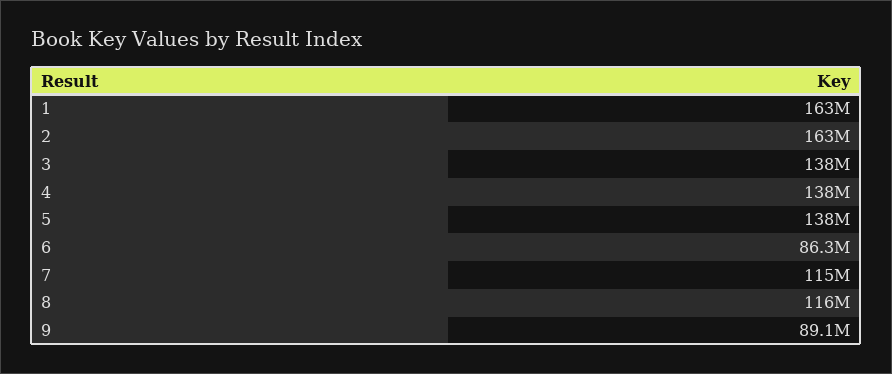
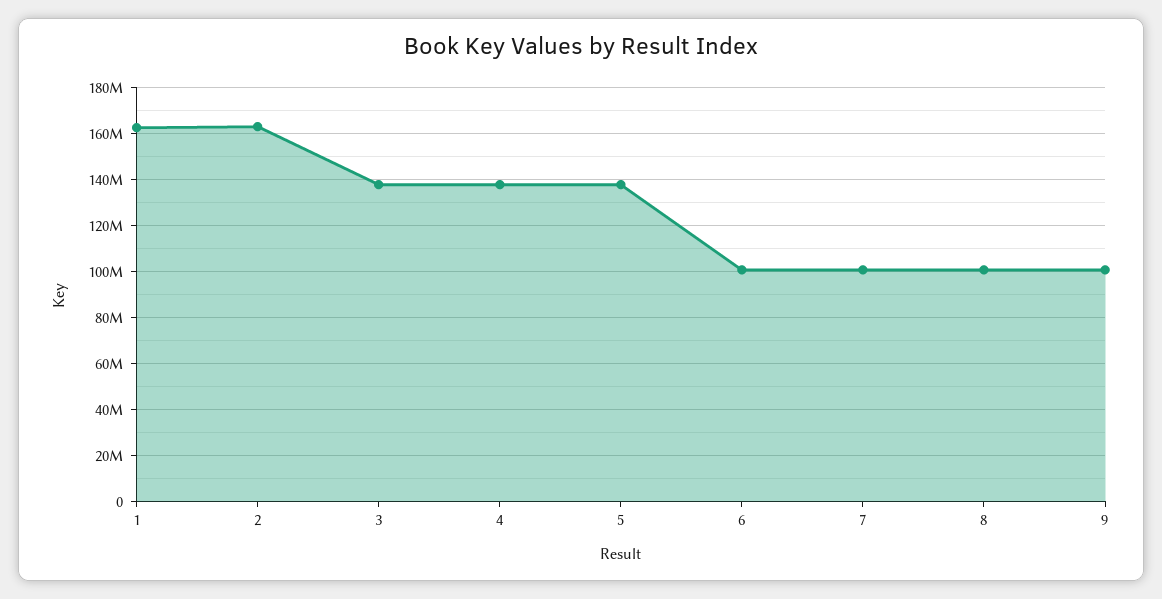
  {
    "1": 163000000,
    "2": 163000000,
    "3": 138000000,
    "4": 138000000,
    "5": 138000000,
-   "6": 86300000,
+   "6": 100000000,
-   "7": 115000000,
+   "7": 100000000,
-   "8": 116000000,
+   "8": 100000000,
-   "9": 89100000
+   "9": 100000000
  }

